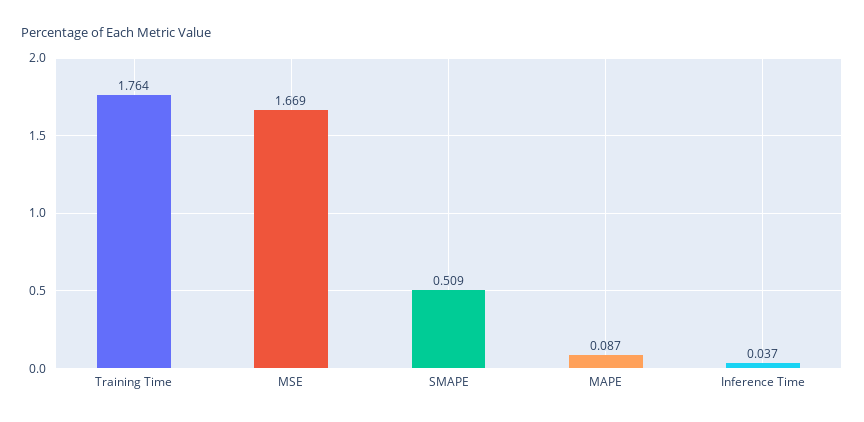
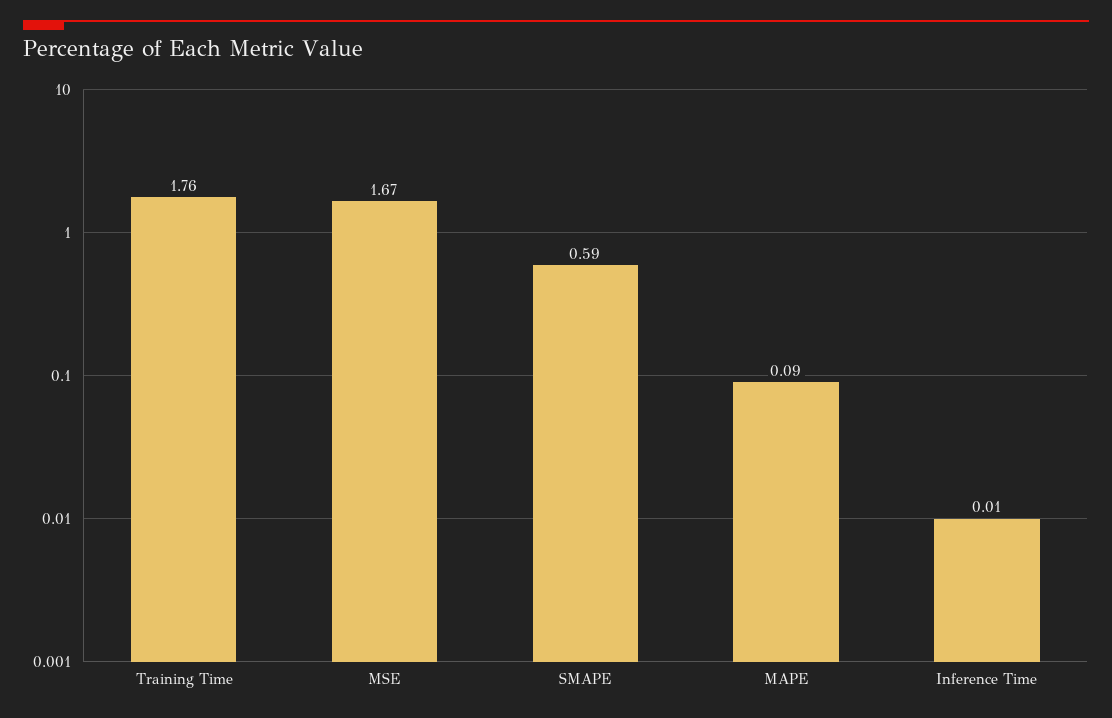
  {
    "Training Time": 1.764,
    "MSE": 1.669,
-   "SMAPE": 0.509,
+   "SMAPE": 0.59,
    "MAPE": 0.087,
-   "Inference Time": 0.037
+   "Inference Time": 0.01
  }

